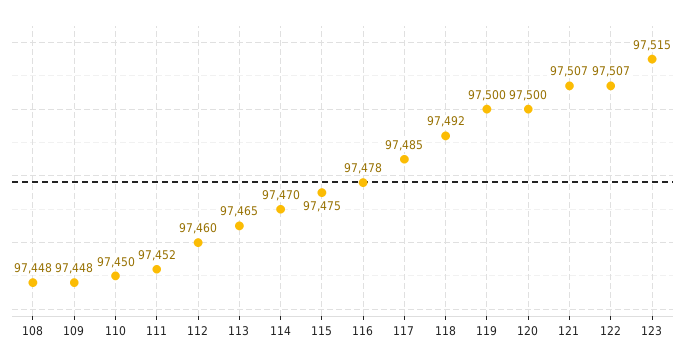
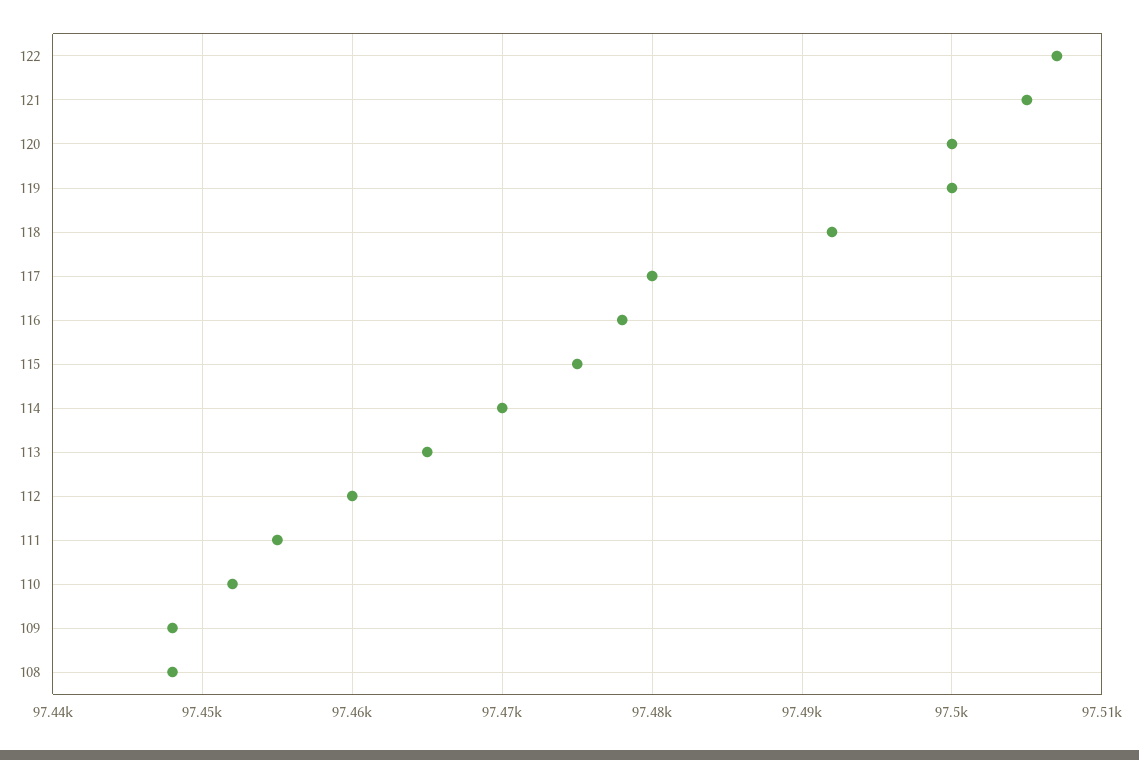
  {
    "108": 97448,
    "109": 97448,
-   "110": 97450,
+   "110": 97452,
-   "111": 97452,
+   "111": 97455,
    "112": 97460,
    "113": 97465,
    "114": 97470,
    "115": 97475,
    "116": 97478,
-   "117": 97485,
+   "117": 97480,
    "118": 97492,
    "119": 97500,
    "120": 97500,
-   "121": 97507,
+   "121": 97505,
-   "122": 97507,
+   "122": 97507
-   "123": 97515
  }

